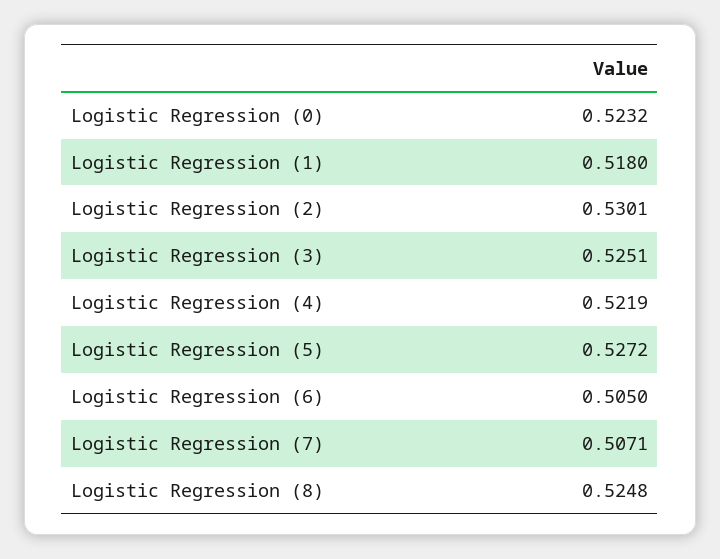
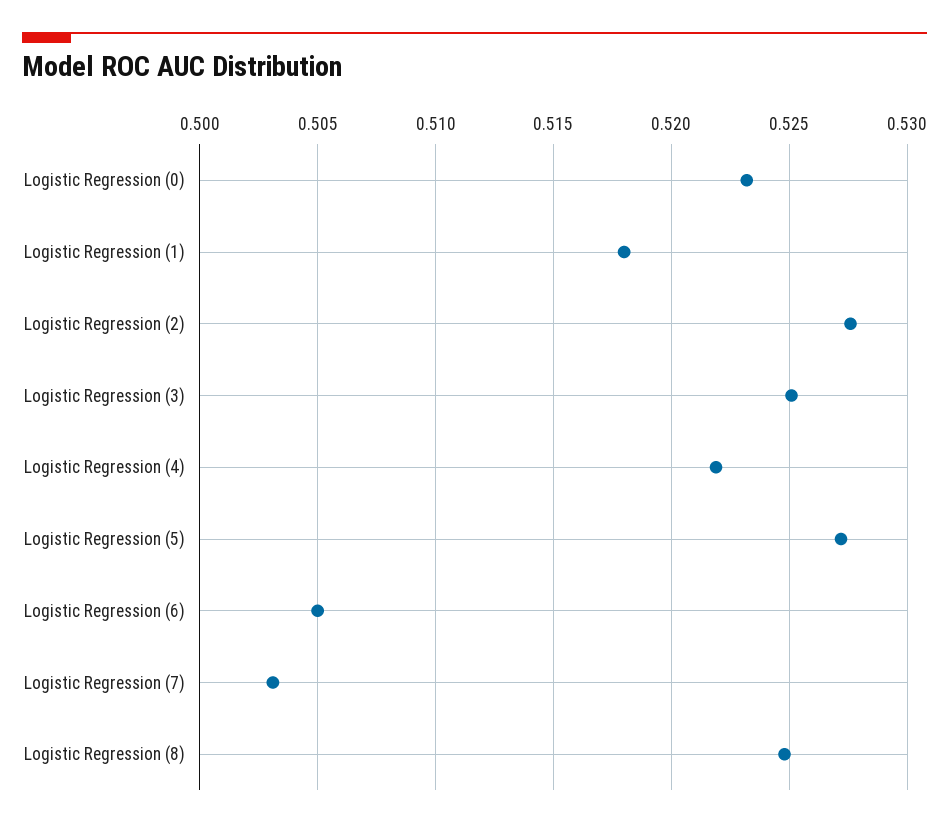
  {
    "Logistic Regression (0)": 0.5232,
    "Logistic Regression (1)": 0.518,
-   "Logistic Regression (2)": 0.5301,
+   "Logistic Regression (2)": 0.5275,
    "Logistic Regression (3)": 0.5251,
    "Logistic Regression (4)": 0.5219,
    "Logistic Regression (5)": 0.5272,
    "Logistic Regression (6)": 0.505,
-   "Logistic Regression (7)": 0.5071,
+   "Logistic Regression (7)": 0.503,
    "Logistic Regression (8)": 0.5248
  }

